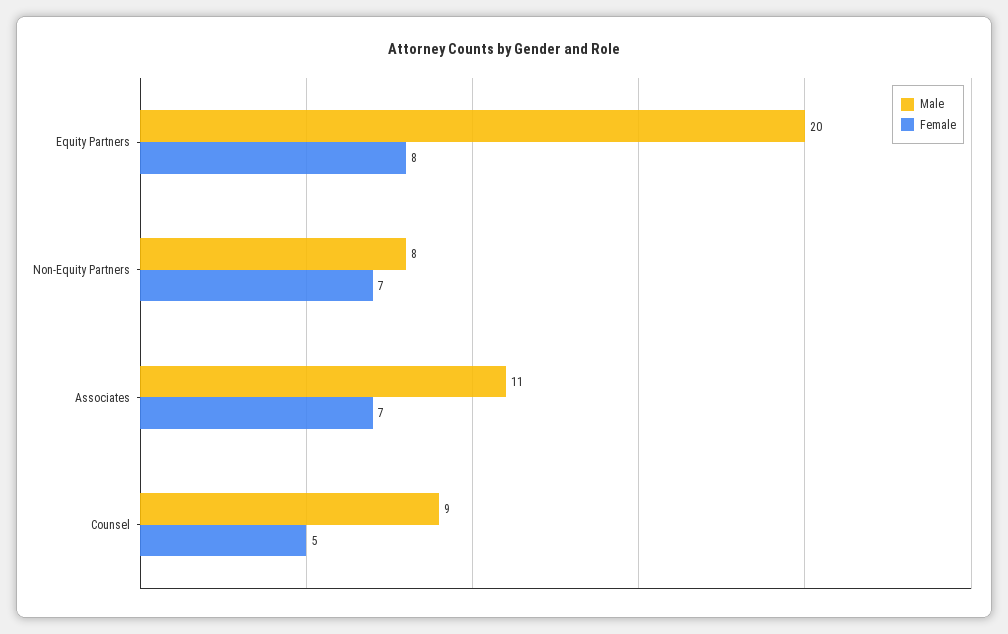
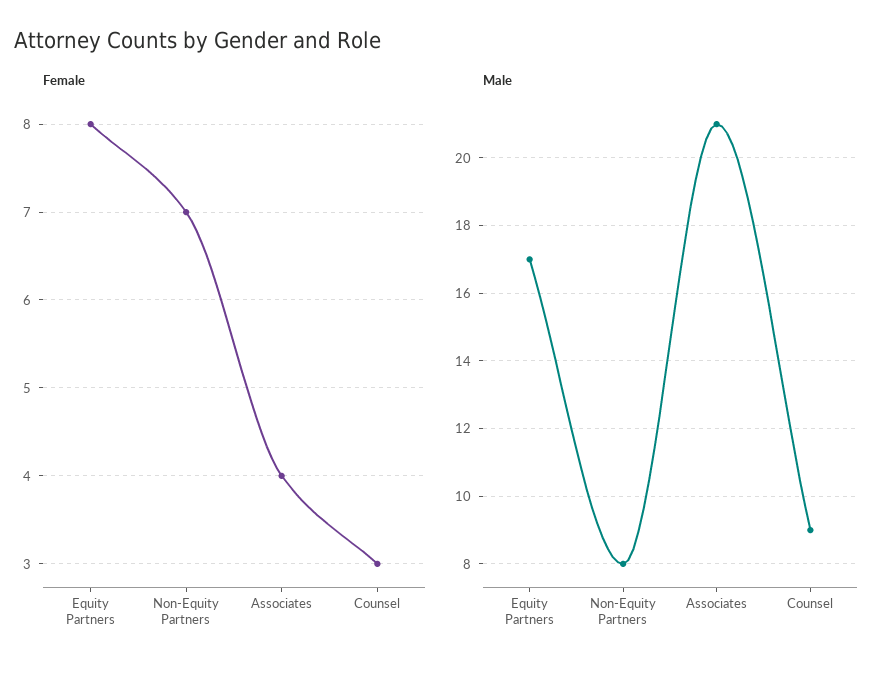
  {
    "Male": {
-     "Equity Partners": 20,
+     "Equity Partners": 17,
      "Non-Equity Partners": 8,
-     "Associates": 11,
+     "Associates": 21,
      "Counsel": 9
    },
    "Female": {
      "Equity Partners": 8,
      "Non-Equity Partners": 7,
-     "Associates": 7,
+     "Associates": 4,
-     "Counsel": 5
+     "Counsel": 3
    }
  }

